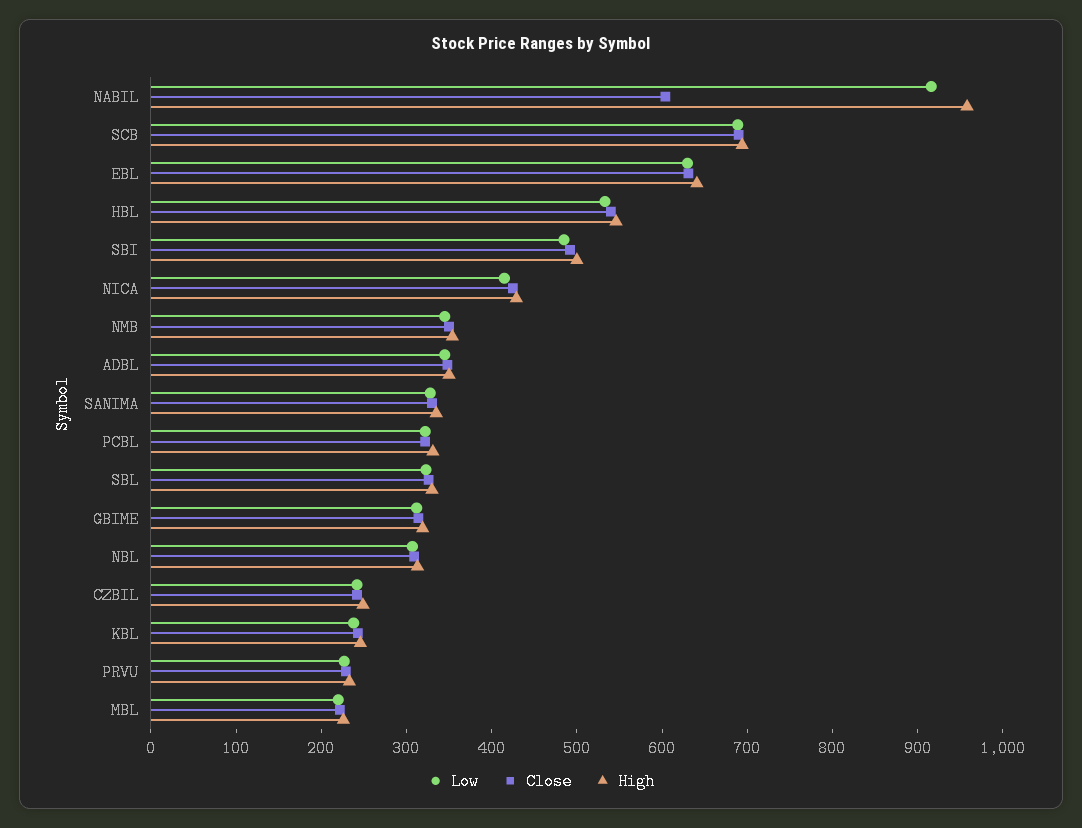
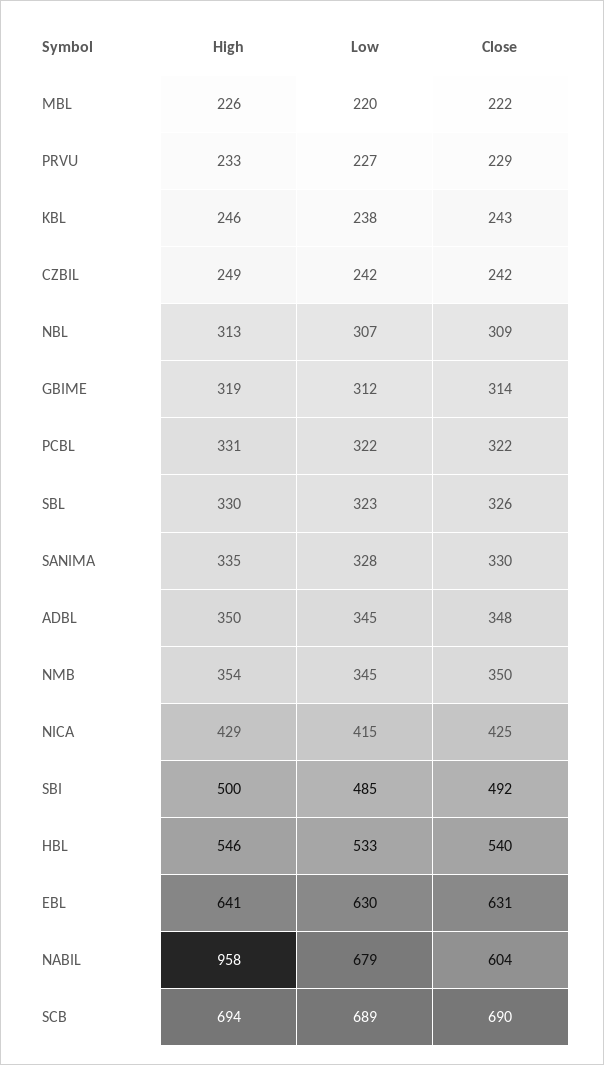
  {
    "Low": {
-     "NABIL": 920,
+     "NABIL": 679,
      "SCB": 689,
      "EBL": 630,
      "HBL": 533,
      "SBI": 485,
      "NICA": 415,
      "NMB": 345,
      "ADBL": 345,
      "SANIMA": 328,
      "PCBL": 322,
      "SBL": 323,
      "GBIME": 312,
      "NBL": 307,
      "CZBIL": 242,
      "KBL": 238,
      "PRVU": 227,
      "MBL": 220
    },
    "Close": {
      "NABIL": 604,
      "SCB": 690,
      "EBL": 631,
      "HBL": 540,
      "SBI": 492,
      "NICA": 425,
      "NMB": 350,
      "ADBL": 348,
      "SANIMA": 330,
      "PCBL": 322,
      "SBL": 326,
      "GBIME": 314,
      "NBL": 309,
      "CZBIL": 242,
      "KBL": 243,
      "PRVU": 229,
      "MBL": 222
    },
    "High": {
      "NABIL": 958,
      "SCB": 694,
      "EBL": 641,
      "HBL": 546,
      "SBI": 500,
      "NICA": 429,
      "NMB": 354,
      "ADBL": 350,
      "SANIMA": 335,
      "PCBL": 331,
      "SBL": 330,
      "GBIME": 319,
      "NBL": 313,
      "CZBIL": 249,
      "KBL": 246,
      "PRVU": 233,
      "MBL": 226
    }
  }

